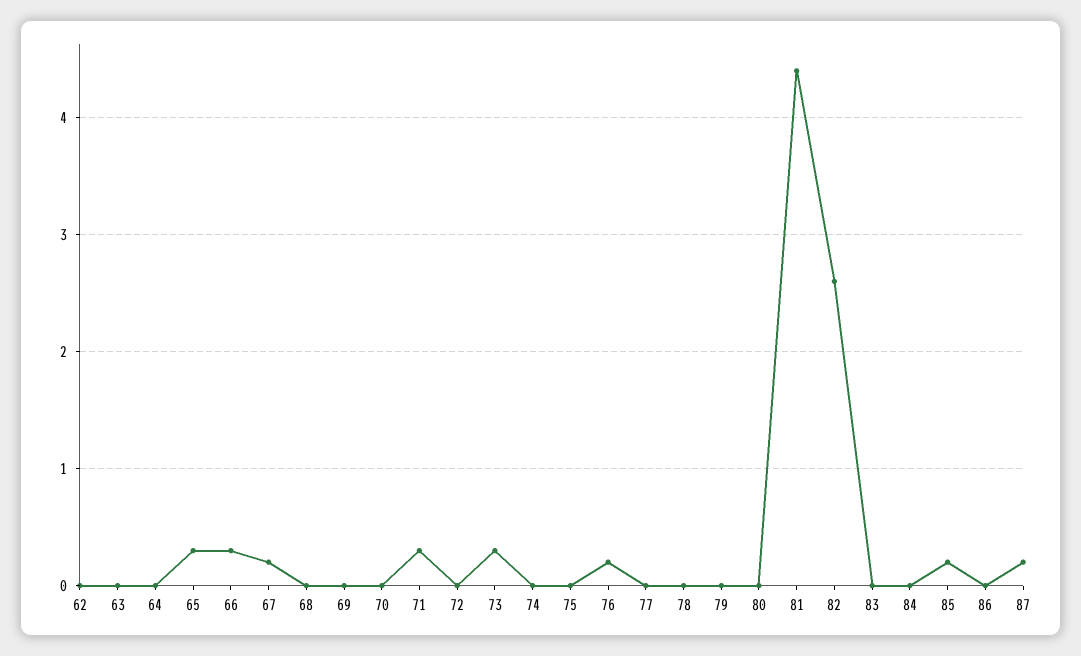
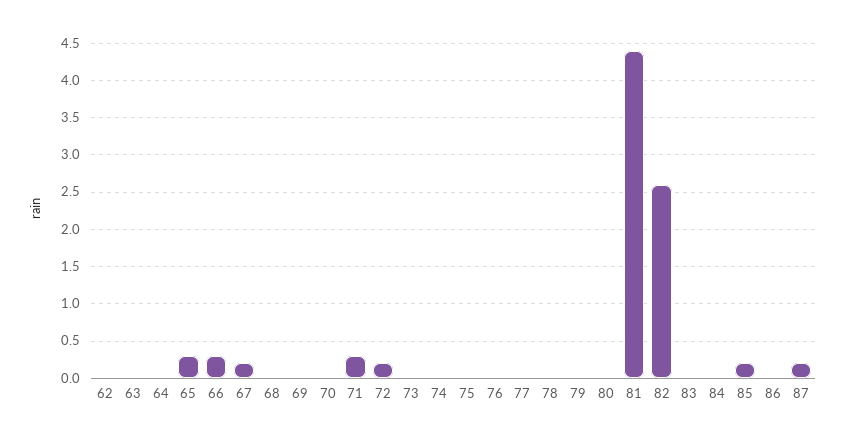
  {
    "62": 0,
    "63": 0,
    "64": 0,
    "65": 0.3,
    "66": 0.3,
    "67": 0.2,
    "68": 0,
    "69": 0,
    "70": 0,
    "71": 0.3,
-   "72": 0,
+   "72": 0.2,
-   "73": 0.3,
+   "73": 0,
    "74": 0,
    "75": 0,
-   "76": 0.2,
+   "76": 0,
    "77": 0,
    "78": 0,
    "79": 0,
    "80": 0,
    "81": 4.4,
    "82": 2.6,
    "83": 0,
    "84": 0,
    "85": 0.2,
    "86": 0,
    "87": 0.2
  }

